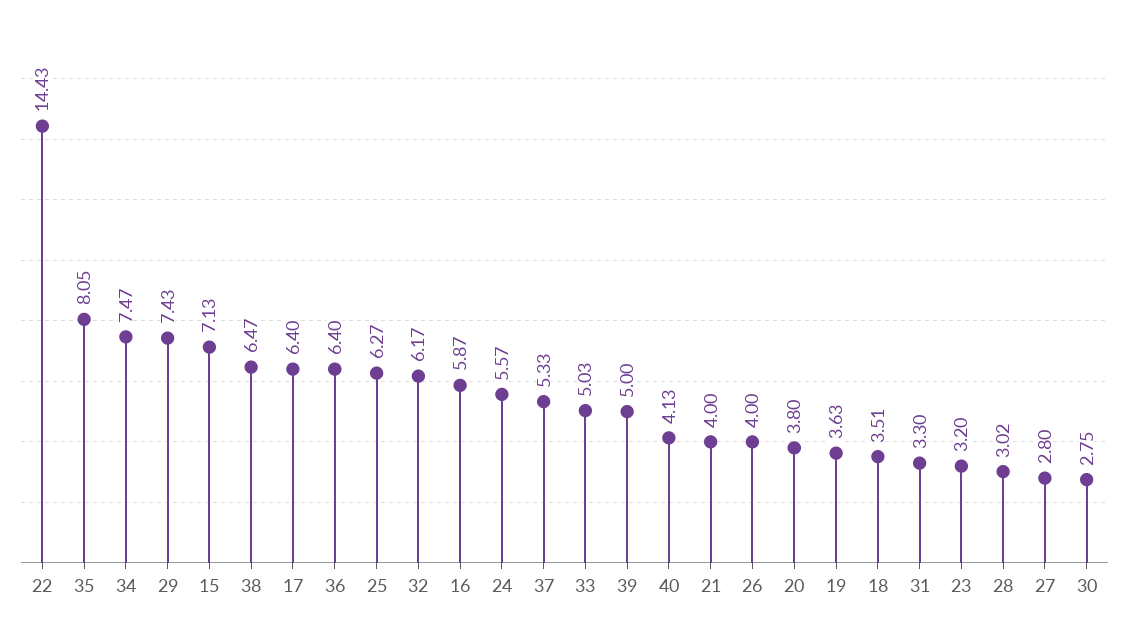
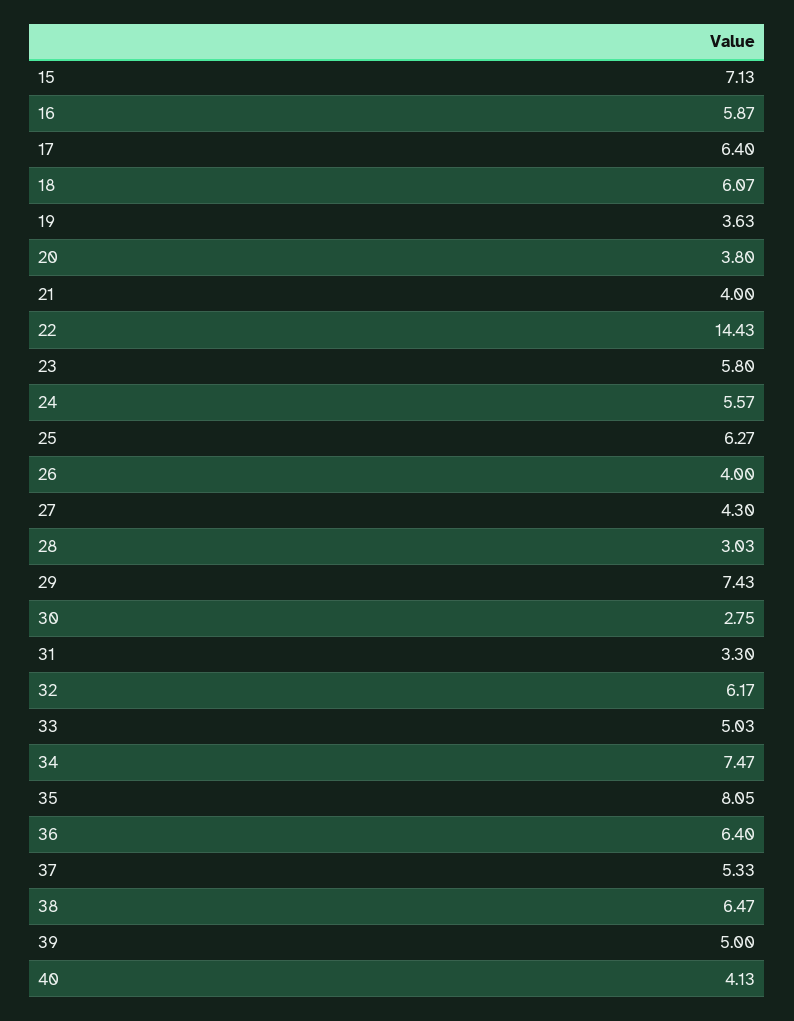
  {
    "22": 14.43,
    "35": 8.05,
    "34": 7.47,
    "29": 7.43,
    "15": 7.13,
    "38": 6.47,
    "17": 6.4,
    "36": 6.4,
    "25": 6.27,
    "32": 6.17,
    "16": 5.87,
    "24": 5.57,
    "37": 5.33,
    "33": 5.03,
    "39": 5,
    "40": 4.13,
    "21": 4,
    "26": 4,
    "20": 3.8,
    "19": 3.63,
-   "18": 3.51,
+   "18": 6.07,
    "31": 3.3,
-   "23": 3.2,
+   "23": 5.8,
-   "28": 3.02,
+   "28": 3.03,
-   "27": 2.8,
+   "27": 4.3,
    "30": 2.75
  }

